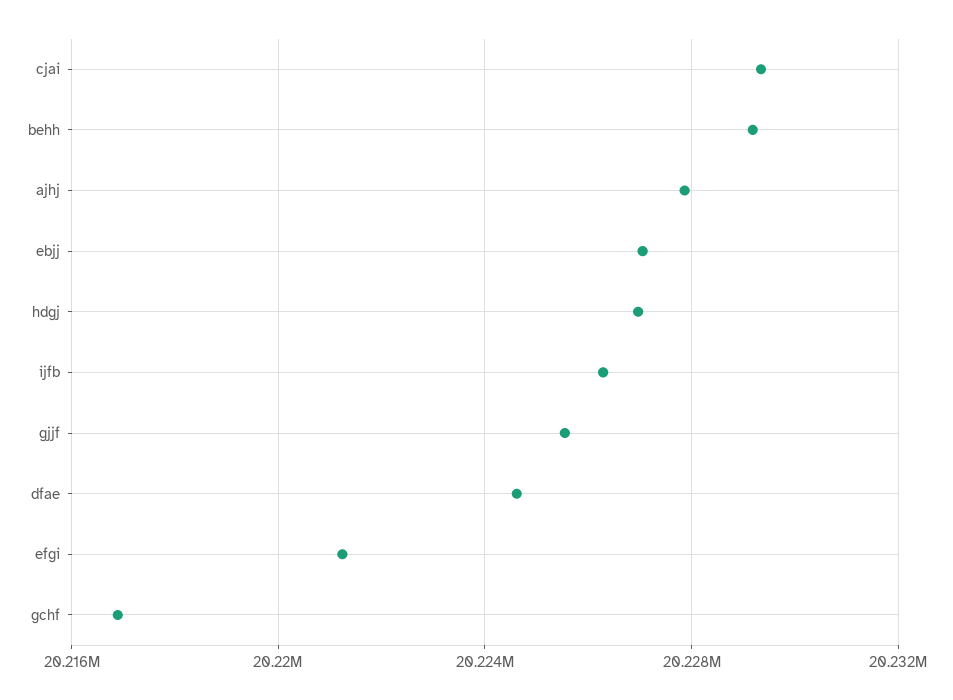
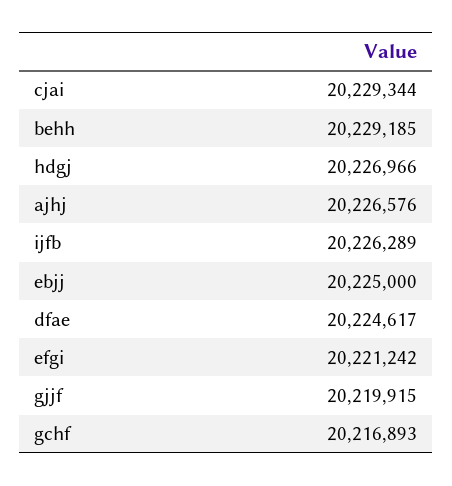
  {
    "cjai": 20229344,
    "behh": 20229185,
-   "ajhj": 20228000,
+   "ajhj": 20226576,
-   "ebjj": 20227000,
+   "ebjj": 20225000,
    "hdgj": 20226966,
    "ijfb": 20226289,
-   "gjjf": 20225500,
+   "gjjf": 20219915,
    "dfae": 20224617,
    "efgi": 20221242,
    "gchf": 20216893
  }

